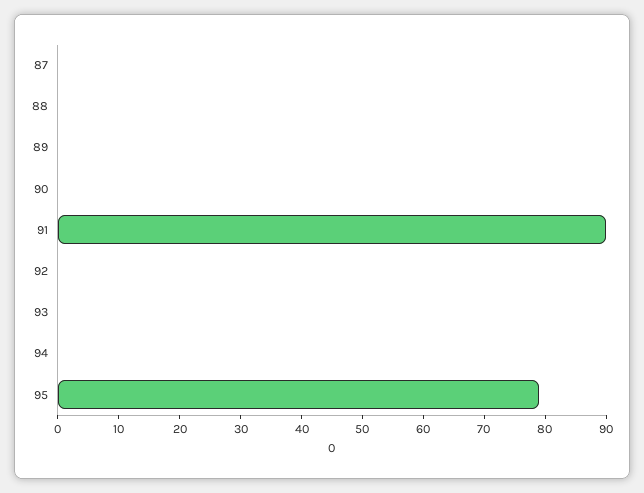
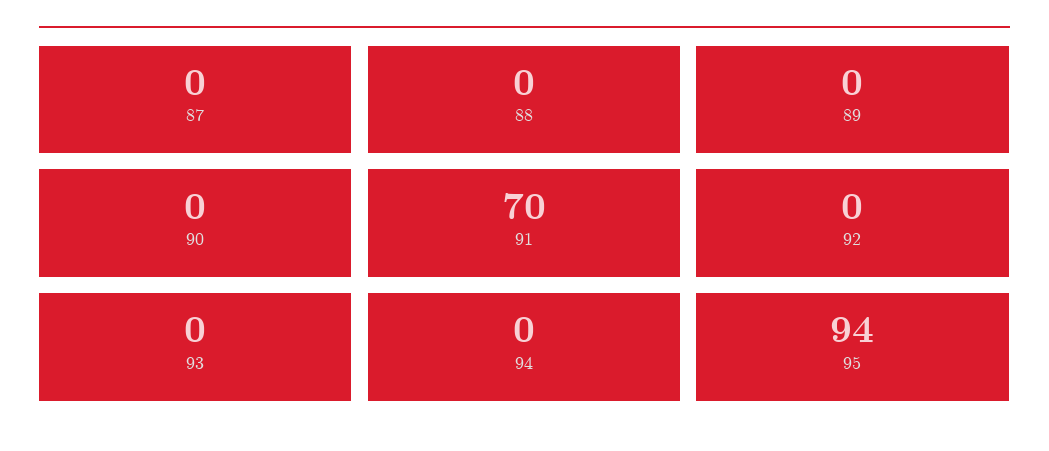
  {
    "87": 0,
    "88": 0,
    "89": 0,
    "90": 0,
-   "91": 90,
+   "91": 70,
    "92": 0,
    "93": 0,
    "94": 0,
-   "95": 80
+   "95": 94
  }

